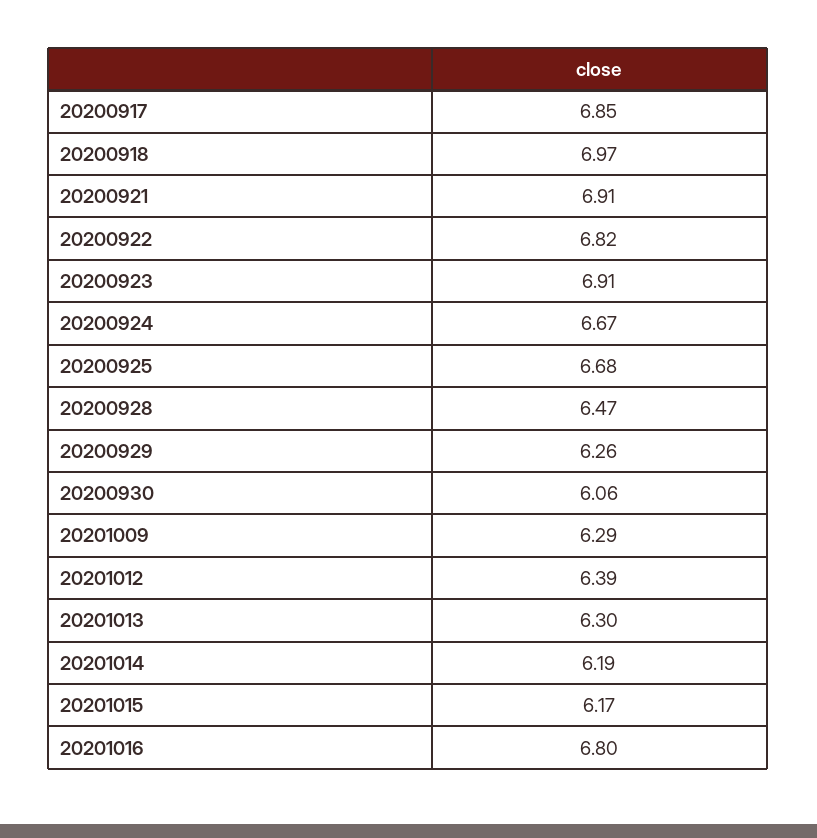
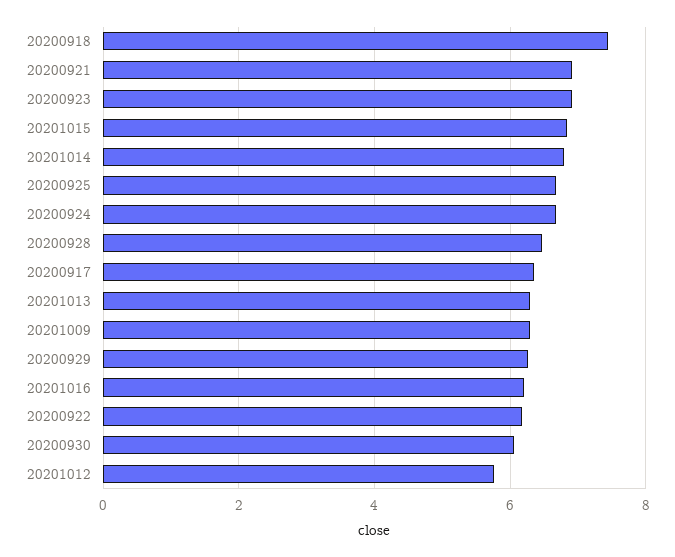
  {
-   "20200917": 6.85,
+   "20200917": 6.4,
-   "20200918": 6.97,
+   "20200918": 7.4,
    "20200921": 6.91,
-   "20200922": 6.82,
+   "20200922": 6.2,
    "20200923": 6.91,
    "20200924": 6.67,
    "20200925": 6.68,
    "20200928": 6.47,
    "20200929": 6.26,
    "20200930": 6.06,
    "20201009": 6.29,
-   "20201012": 6.39,
+   "20201012": 5.8,
    "20201013": 6.3,
-   "20201014": 6.19,
+   "20201014": 6.8,
-   "20201015": 6.17,
+   "20201015": 6.8,
-   "20201016": 6.8
+   "20201016": 6.2
  }

